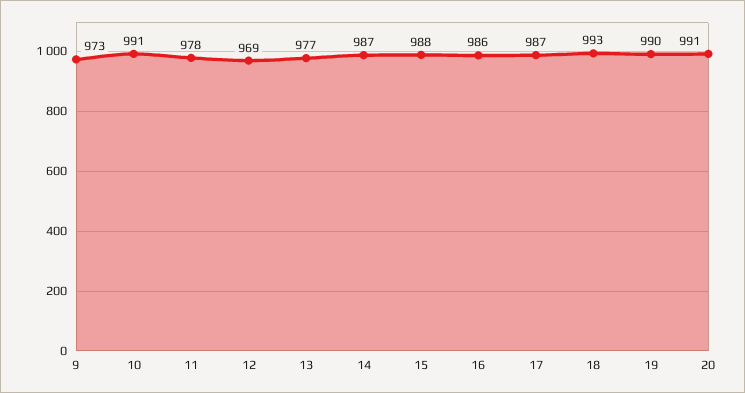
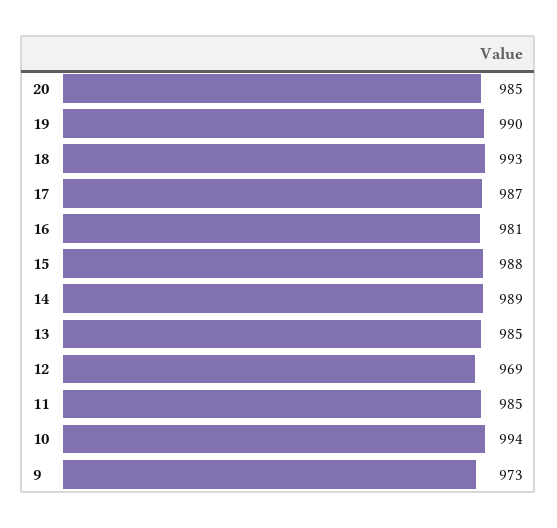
  {
    "9": 973,
-   "10": 991,
+   "10": 994,
-   "11": 978,
+   "11": 985,
    "12": 969,
-   "13": 977,
+   "13": 985,
-   "14": 987,
+   "14": 989,
    "15": 988,
-   "16": 986,
+   "16": 981,
    "17": 987,
    "18": 993,
    "19": 990,
-   "20": 991
+   "20": 985
  }

